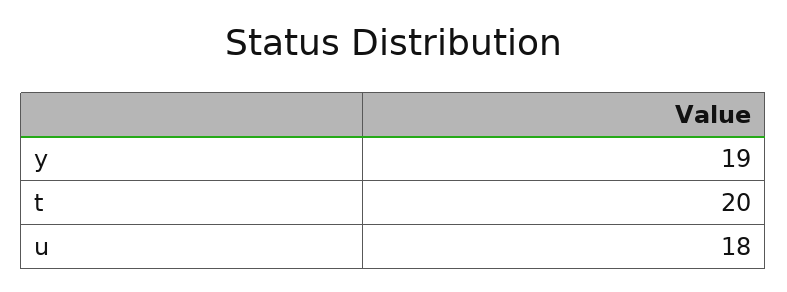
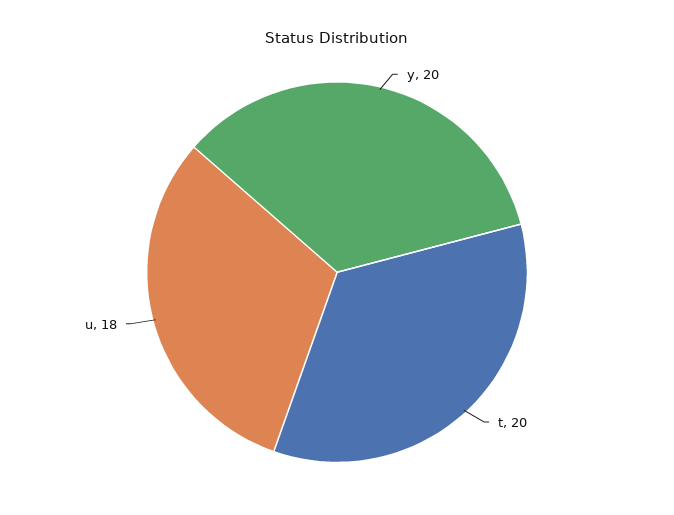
  {
-   "y": 19,
+   "y": 20,
    "t": 20,
    "u": 18
  }

